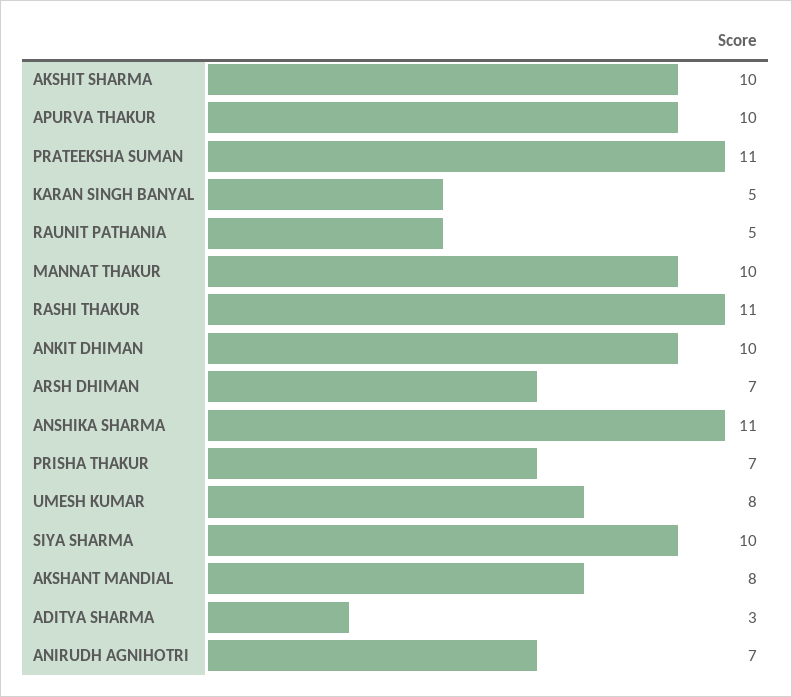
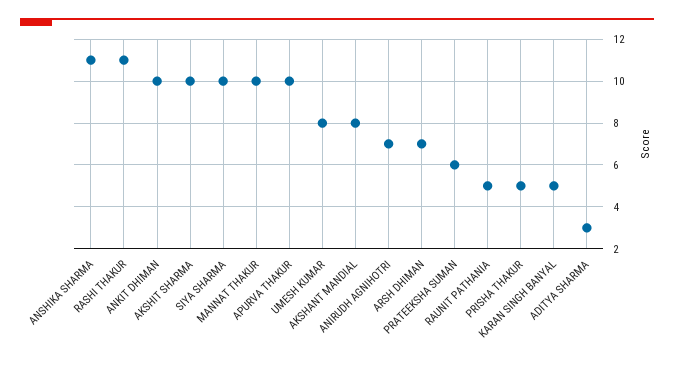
  {
    "AKSHIT SHARMA": 10,
    "APURVA THAKUR": 10,
-   "PRATEEKSHA SUMAN": 11,
+   "PRATEEKSHA SUMAN": 6,
    "KARAN SINGH BANYAL": 5,
    "RAUNIT PATHANIA": 5,
    "MANNAT THAKUR": 10,
    "RASHI THAKUR": 11,
    "ANKIT DHIMAN": 10,
    "ARSH DHIMAN": 7,
    "ANSHIKA SHARMA": 11,
-   "PRISHA THAKUR": 7,
+   "PRISHA THAKUR": 5,
    "UMESH KUMAR": 8,
    "SIYA SHARMA": 10,
    "AKSHANT MANDIAL": 8,
    "ADITYA SHARMA": 3,
    "ANIRUDH AGNIHOTRI": 7
  }

